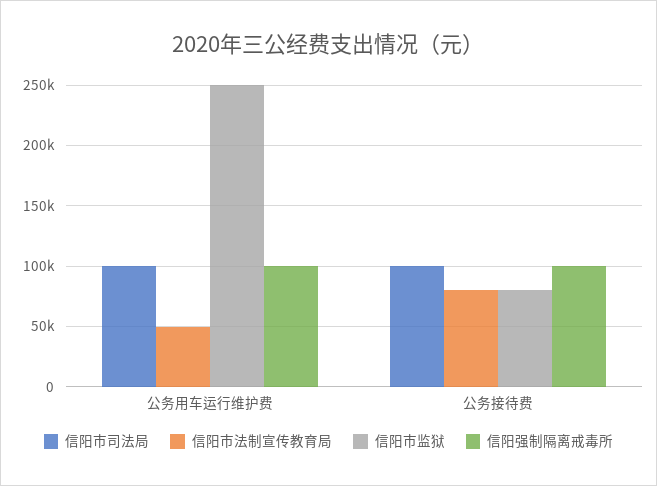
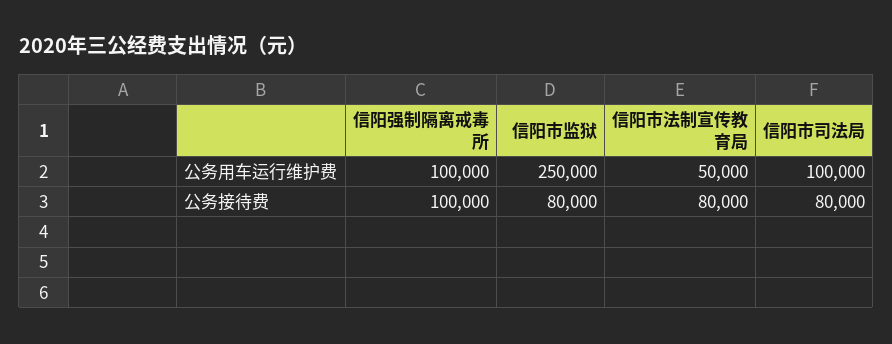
  {
    "信阳市司法局": {
      "公务用车运行维护费": 100000,
-     "公务接待费": 100000
+     "公务接待费": 80000
    },
    "信阳市法制宣传教育局": {
      "公务用车运行维护费": 50000,
      "公务接待费": 80000
    },
    "信阳市监狱": {
      "公务用车运行维护费": 250000,
      "公务接待费": 80000
    },
    "信阳强制隔离戒毒所": {
      "公务用车运行维护费": 100000,
      "公务接待费": 100000
    }
  }

